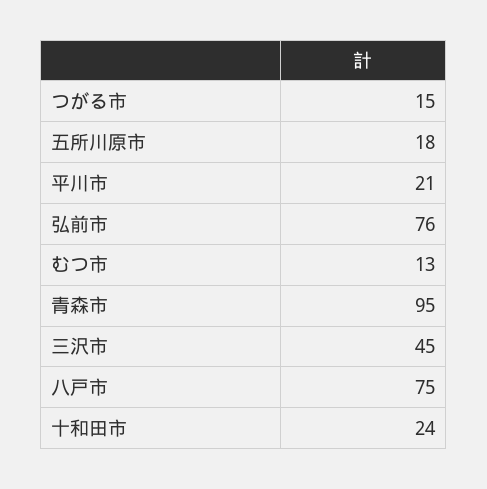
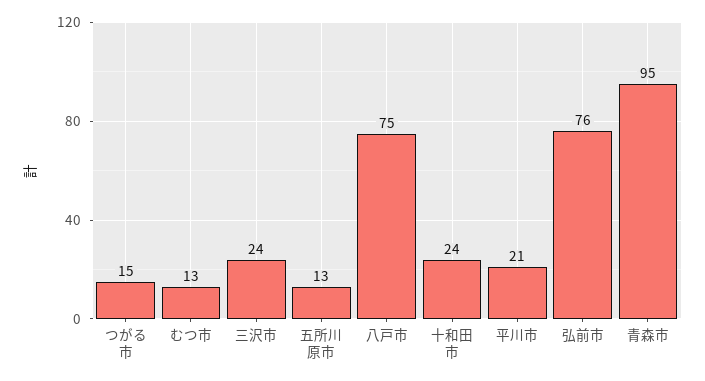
  {
    "つがる市": 15,
-   "五所川原市": 18,
+   "五所川原市": 13,
    "平川市": 21,
    "弘前市": 76,
    "むつ市": 13,
    "青森市": 95,
-   "三沢市": 45,
+   "三沢市": 24,
    "八戸市": 75,
    "十和田市": 24
  }

